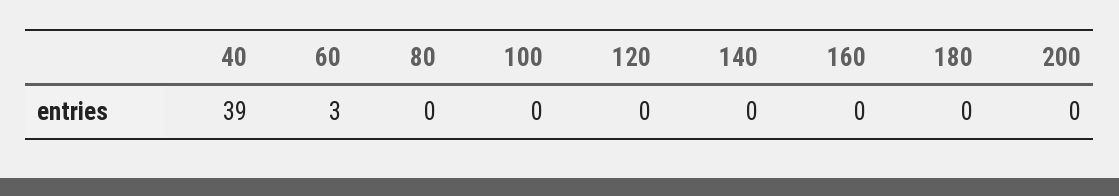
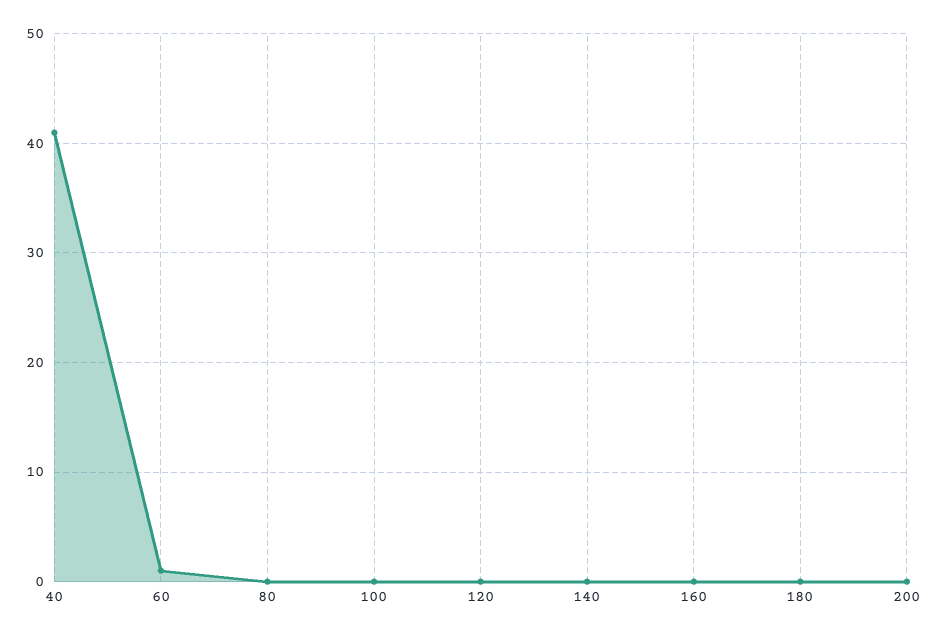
  {
-   "40": 39,
+   "40": 41,
-   "60": 3,
+   "60": 1,
    "80": 0,
    "100": 0,
    "120": 0,
    "140": 0,
    "160": 0,
    "180": 0,
    "200": 0
  }

